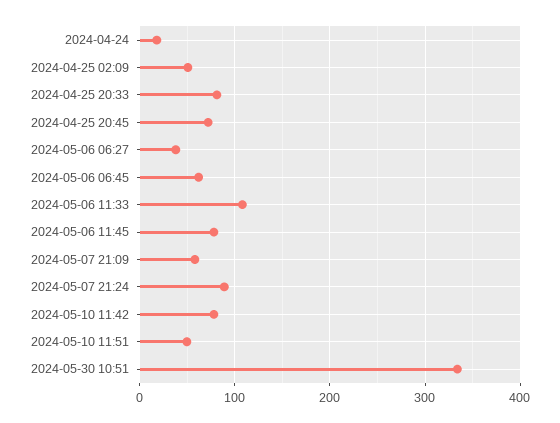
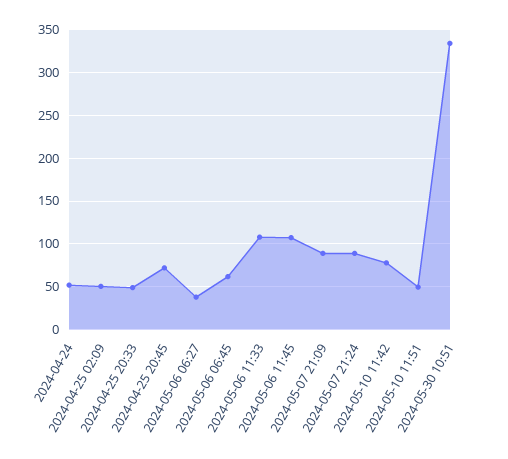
  {
-   "2024-04-24": 20,
+   "2024-04-24": 50,
    "2024-04-25 02:09": 50,
-   "2024-04-25 20:33": 80,
+   "2024-04-25 20:33": 50,
    "2024-04-25 20:45": 70,
    "2024-05-06 06:27": 40,
    "2024-05-06 06:45": 60,
    "2024-05-06 11:33": 110,
-   "2024-05-06 11:45": 80,
+   "2024-05-06 11:45": 110,
-   "2024-05-07 21:09": 60,
+   "2024-05-07 21:09": 90,
    "2024-05-07 21:24": 90,
    "2024-05-10 11:42": 80,
    "2024-05-10 11:51": 50,
    "2024-05-30 10:51": 330
  }

